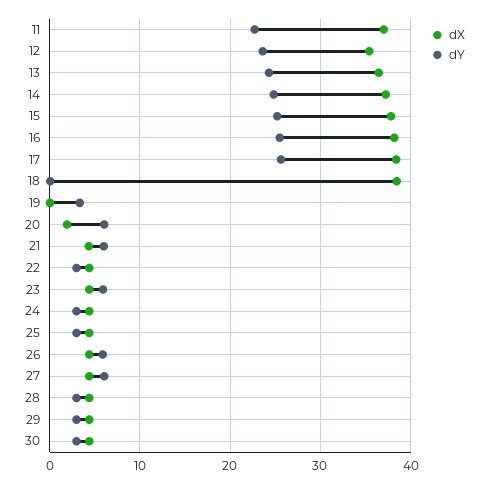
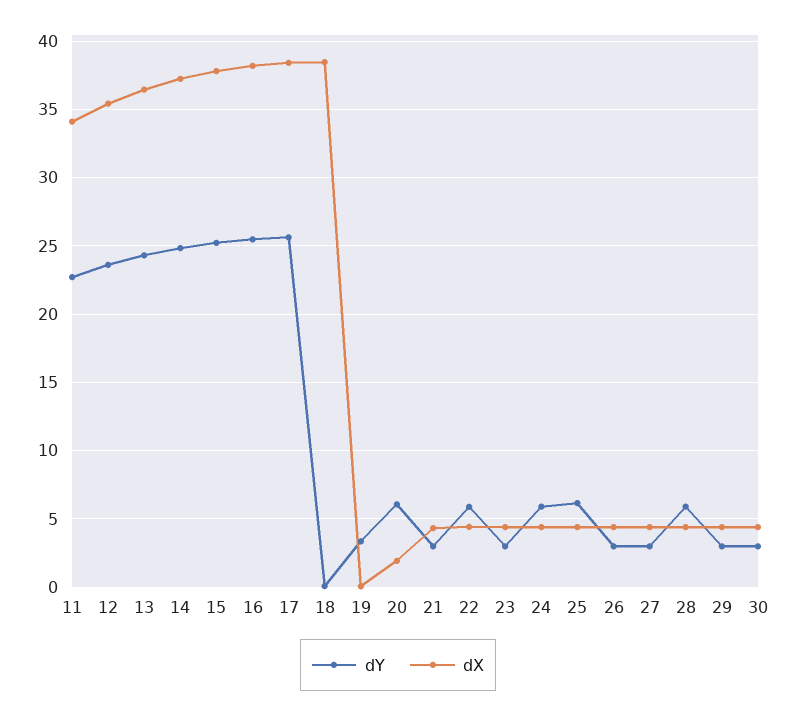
  {
    "dX": {
-     "11": 37,
+     "11": 34,
      "12": 35.5,
      "13": 36.5,
      "14": 37,
      "15": 38,
      "16": 38,
      "17": 38.5,
      "18": 38.5,
      "19": 0,
      "20": 2,
      "21": 4.5,
      "22": 4.5,
      "23": 4.5,
      "24": 4.5,
      "25": 4.5,
      "26": 4.5,
      "27": 4.5,
      "28": 4.5,
      "29": 4.5,
      "30": 4.5
    },
    "dY": {
      "11": 22.5,
      "12": 23.5,
      "13": 24.5,
      "14": 25,
      "15": 25,
      "16": 25.5,
      "17": 25.5,
      "18": 0,
      "19": 3.5,
      "20": 6,
-     "21": 6,
+     "21": 3,
-     "22": 3,
+     "22": 6,
-     "23": 6,
+     "23": 3,
-     "24": 3,
+     "24": 6,
-     "25": 3,
+     "25": 6,
-     "26": 6,
+     "26": 3,
-     "27": 6,
+     "27": 3,
-     "28": 3,
+     "28": 6,
      "29": 3,
      "30": 3
    }
  }

